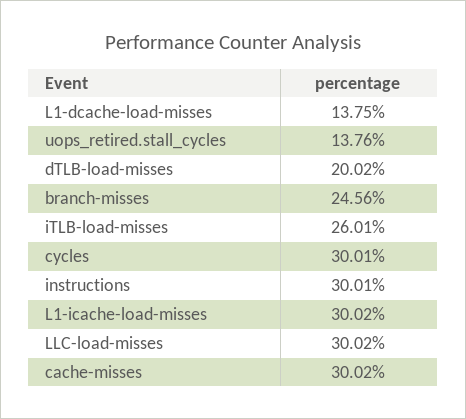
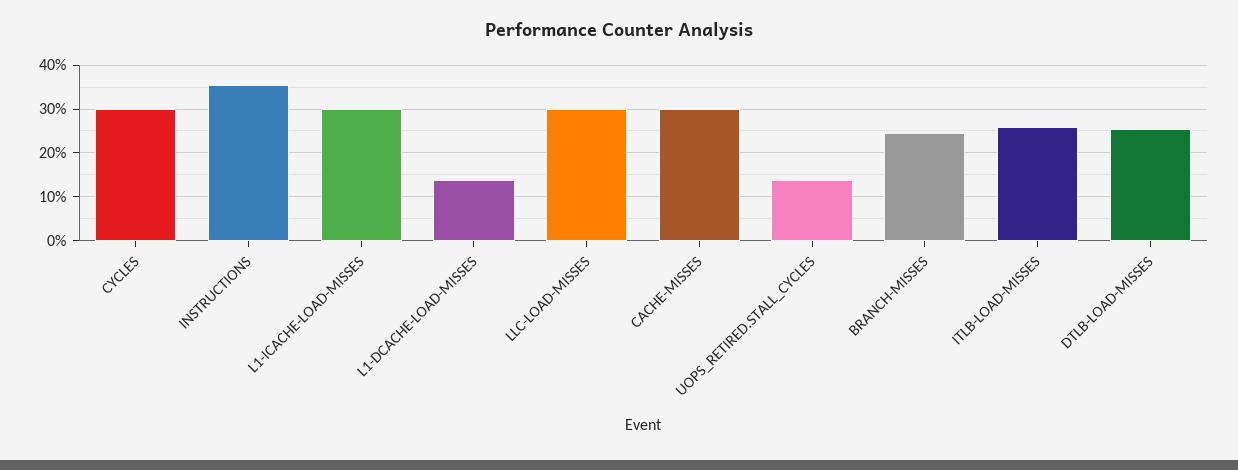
  {
    "L1-dcache-load-misses": 13.75,
    "uops_retired.stall_cycles": 13.76,
-   "dTLB-load-misses": 20.02,
+   "dTLB-load-misses": 26,
    "branch-misses": 24.56,
    "iTLB-load-misses": 26.01,
    "cycles": 30.01,
-   "instructions": 30.01,
+   "instructions": 36,
    "L1-icache-load-misses": 30.02,
    "LLC-load-misses": 30.02,
    "cache-misses": 30.02
  }

